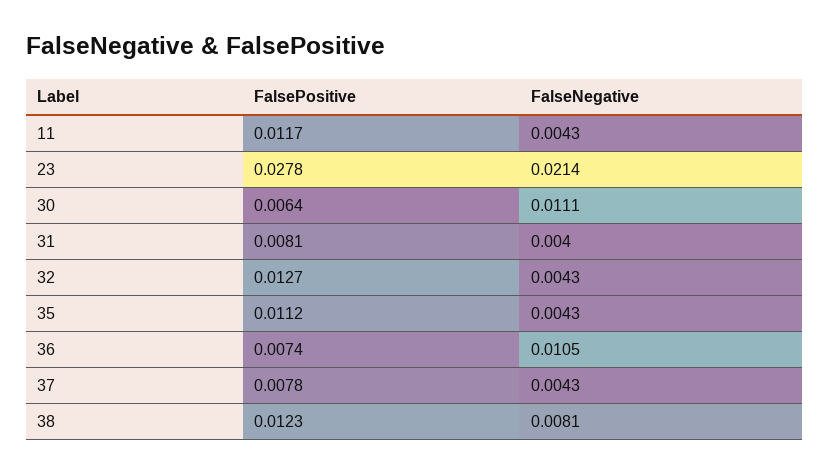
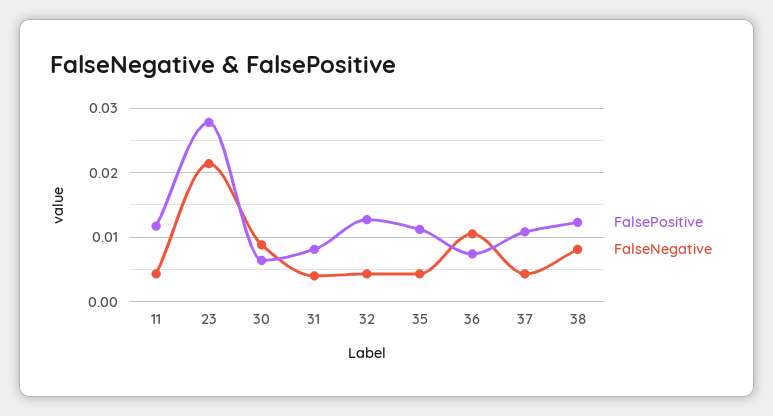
  {
    "FalsePositive": {
      "11": 0.0117,
      "23": 0.0278,
      "30": 0.0064,
      "31": 0.0081,
      "32": 0.0127,
      "35": 0.0112,
      "36": 0.0074,
-     "37": 0.0078,
+     "37": 0.011,
      "38": 0.0123
    },
    "FalseNegative": {
      "11": 0.0043,
      "23": 0.0214,
-     "30": 0.0111,
+     "30": 0.009,
      "31": 0.004,
      "32": 0.0043,
      "35": 0.0043,
      "36": 0.0105,
      "37": 0.0043,
      "38": 0.0081
    }
  }

